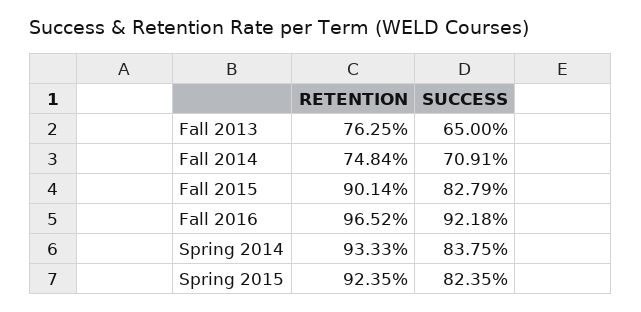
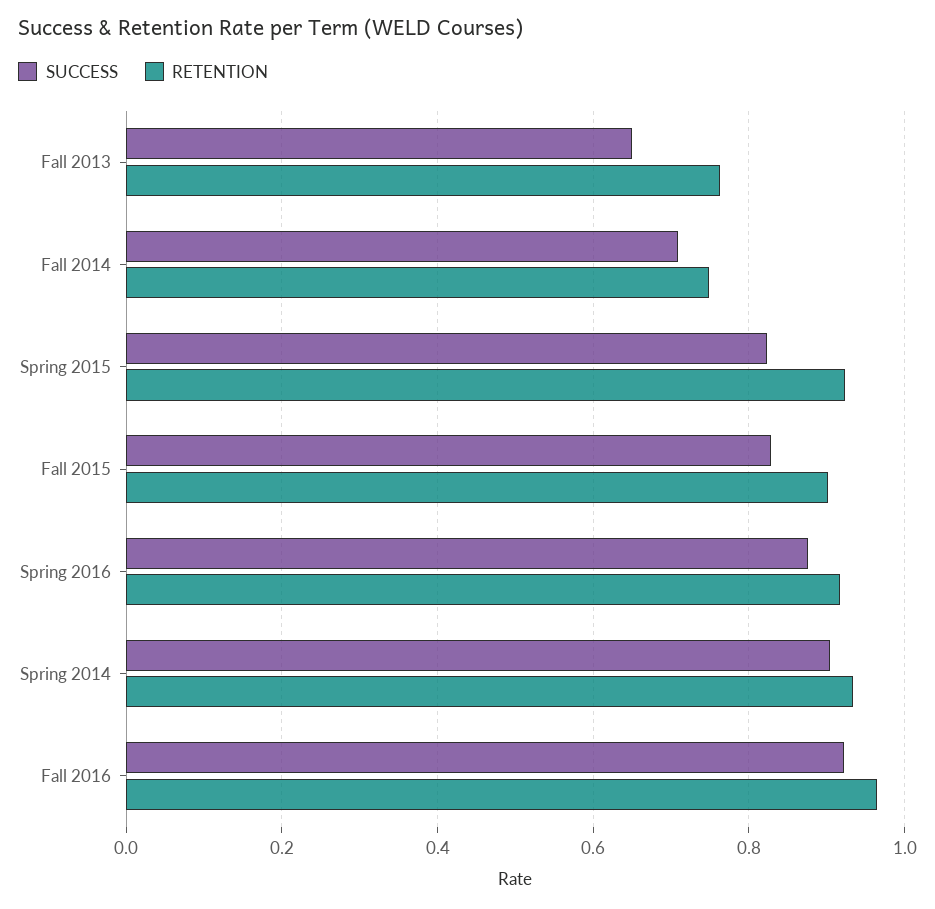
  {
    "RETENTION": {
      "Fall 2013": 0.7625,
      "Fall 2014": 0.7484,
      "Fall 2015": 0.9014,
      "Fall 2016": 0.9652,
      "Spring 2014": 0.9333,
-     "Spring 2015": 0.9235
+     "Spring 2015": 0.9235,
+     "Spring 2016": 0.92
    },
    "SUCCESS": {
      "Fall 2013": 0.65,
      "Fall 2014": 0.7091,
      "Fall 2015": 0.8279,
      "Fall 2016": 0.9218,
-     "Spring 2014": 0.8375,
+     "Spring 2014": 0.9,
-     "Spring 2015": 0.8235
+     "Spring 2015": 0.8235,
+     "Spring 2016": 0.88
    }
  }

